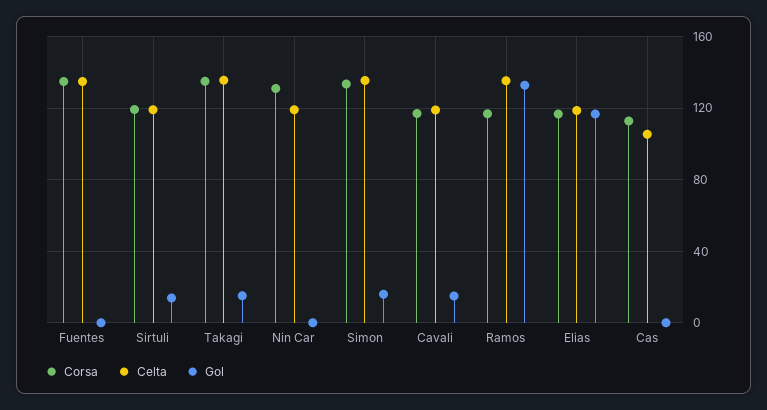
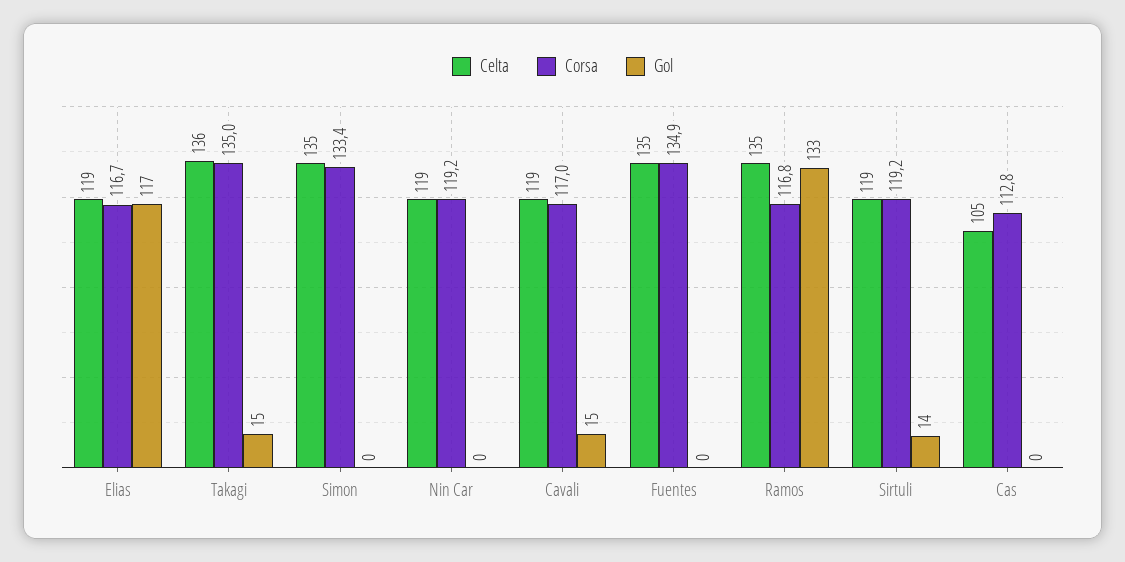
  {
    "Corsa": {
      "Fuentes": 134.9,
      "Sirtuli": 119.2,
      "Takagi": 135,
-     "Nin Car": 130,
+     "Nin Car": 119.2,
      "Simon": 133.4,
      "Cavali": 117,
      "Ramos": 116.8,
      "Elias": 116.7,
      "Cas": 112.8
    },
    "Celta": {
      "Fuentes": 135,
      "Sirtuli": 119,
      "Takagi": 136,
      "Nin Car": 119,
      "Simon": 135,
      "Cavali": 119,
      "Ramos": 135,
      "Elias": 119,
      "Cas": 105
    },
    "Gol": {
      "Fuentes": 0,
      "Sirtuli": 14,
      "Takagi": 15,
      "Nin Car": 0,
-     "Simon": 15,
+     "Simon": 0,
      "Cavali": 15,
      "Ramos": 133,
      "Elias": 117,
      "Cas": 0
    }
  }

